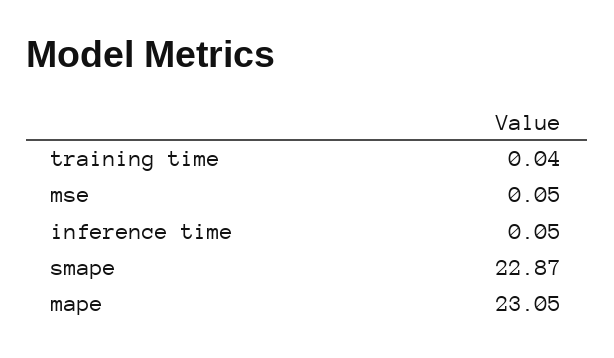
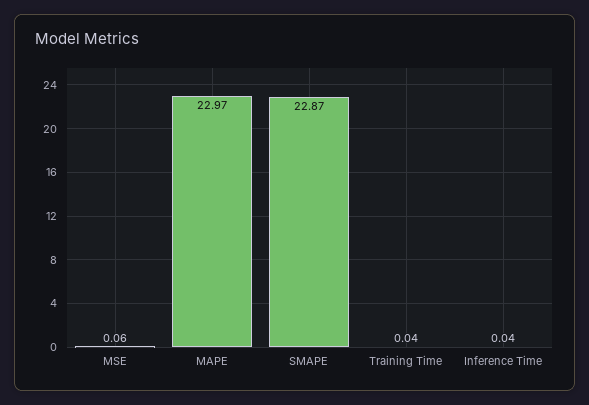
  {
    "training time": 0.04,
-   "mse": 0.05,
+   "mse": 0.06,
-   "inference time": 0.05,
+   "inference time": 0.04,
    "smape": 22.87,
-   "mape": 23.05
+   "mape": 22.97
  }

